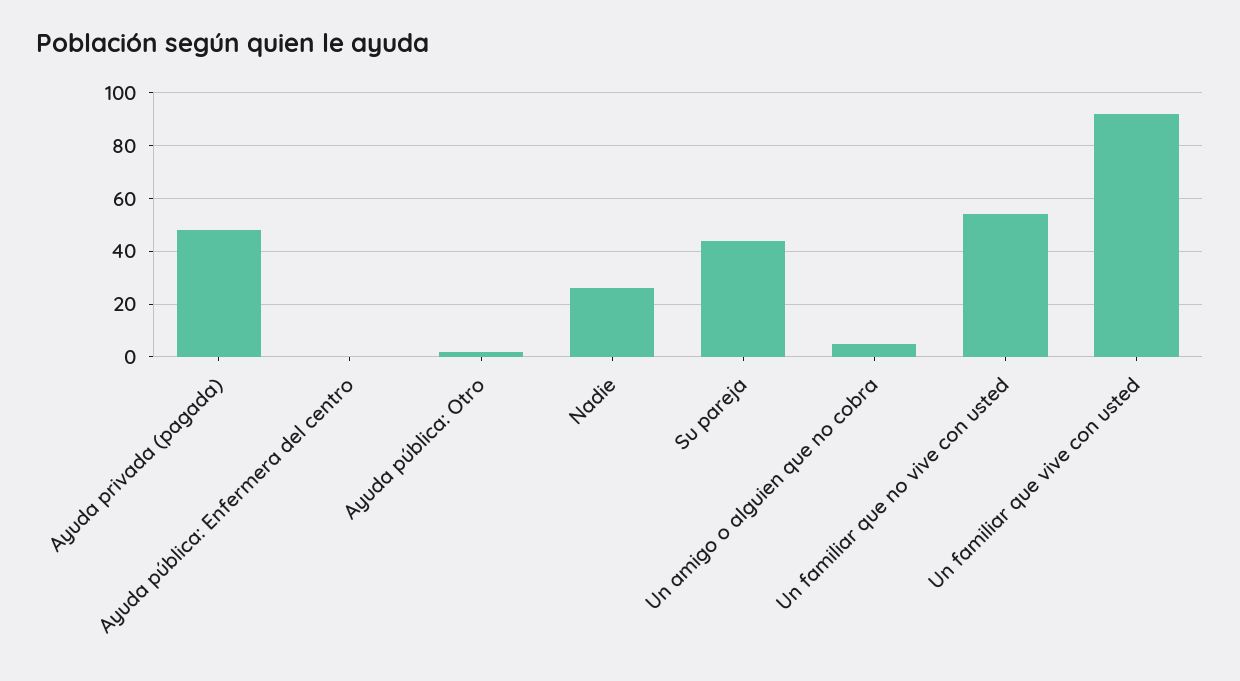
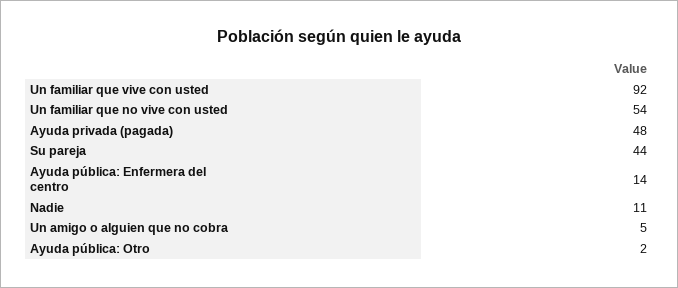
  {
    "Ayuda privada (pagada)": 48,
-   "Ayuda pública: Enfermera del centro": 0,
+   "Ayuda pública: Enfermera del centro": 14,
    "Ayuda pública: Otro": 2,
-   "Nadie": 25,
+   "Nadie": 11,
    "Su pareja": 44,
    "Un amigo o alguien que no cobra": 5,
    "Un familiar que no vive con usted": 54,
    "Un familiar que vive con usted": 92
  }

